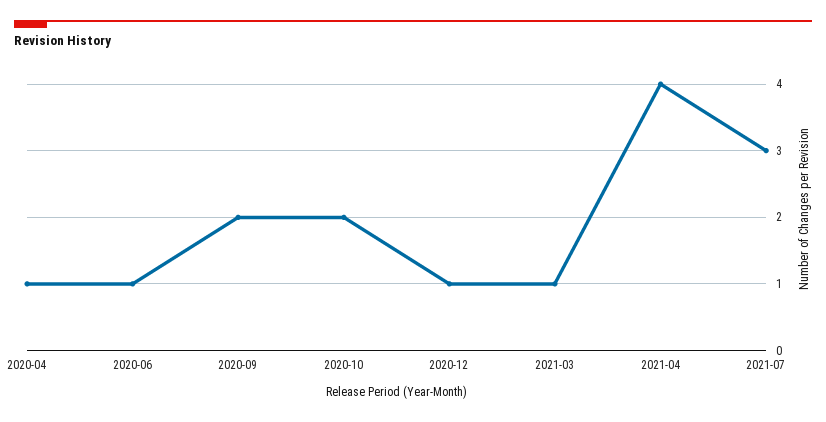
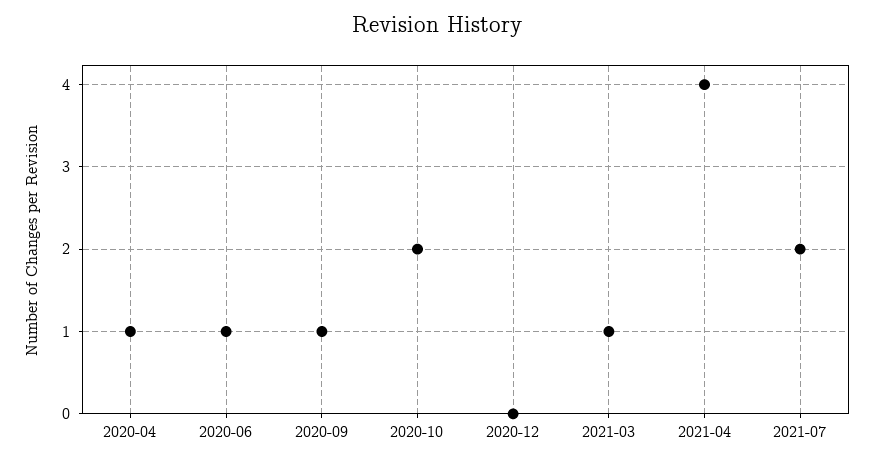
  {
    "2020-04": 1,
    "2020-06": 1,
-   "2020-09": 2,
+   "2020-09": 1,
    "2020-10": 2,
-   "2020-12": 1,
+   "2020-12": 0,
    "2021-03": 1,
    "2021-04": 4,
-   "2021-07": 3
+   "2021-07": 2
  }

